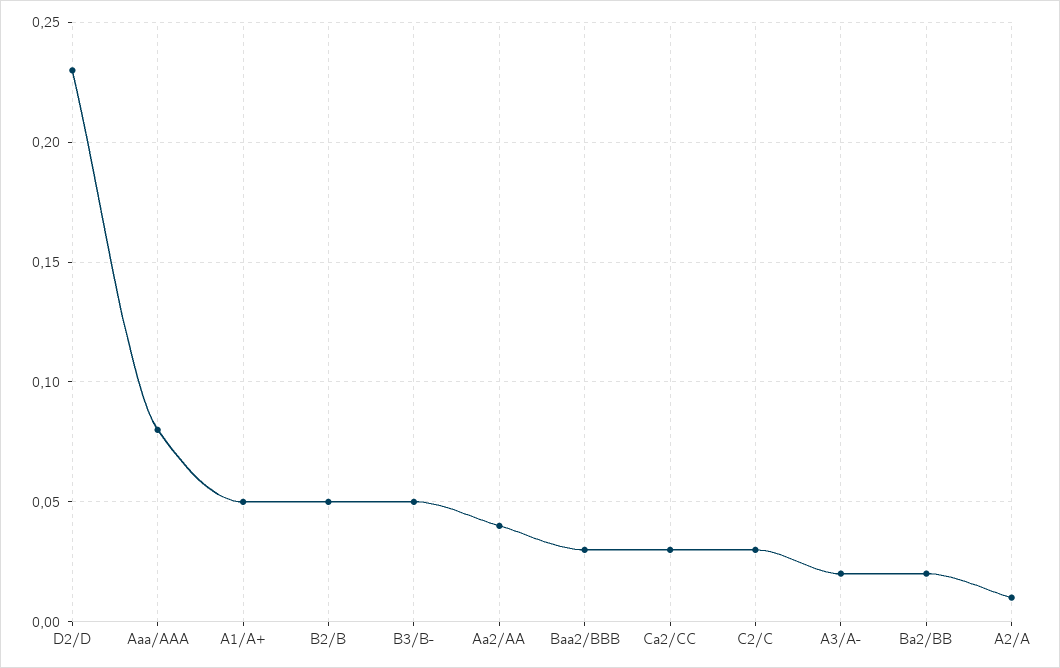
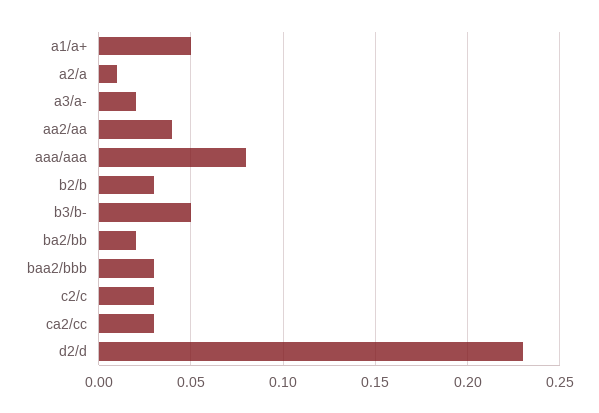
  {
    "D2/D": 0.23,
    "Aaa/AAA": 0.08,
    "A1/A+": 0.05,
-   "B2/B": 0.05,
+   "B2/B": 0.03,
    "B3/B-": 0.05,
    "Aa2/AA": 0.04,
    "Baa2/BBB": 0.03,
    "Ca2/CC": 0.03,
    "C2/C": 0.03,
    "A3/A-": 0.02,
    "Ba2/BB": 0.02,
    "A2/A": 0.01
  }

